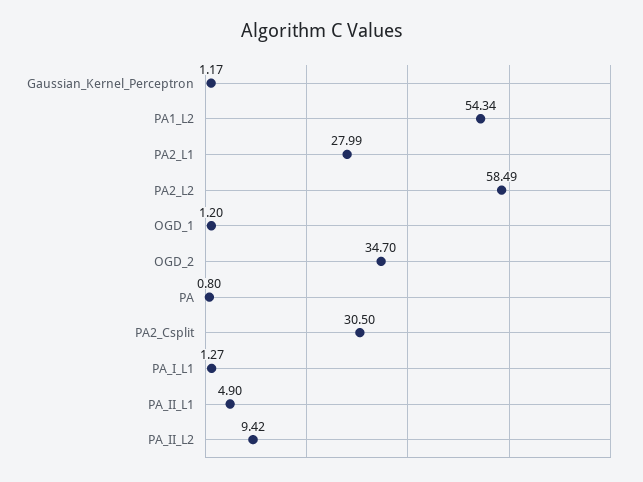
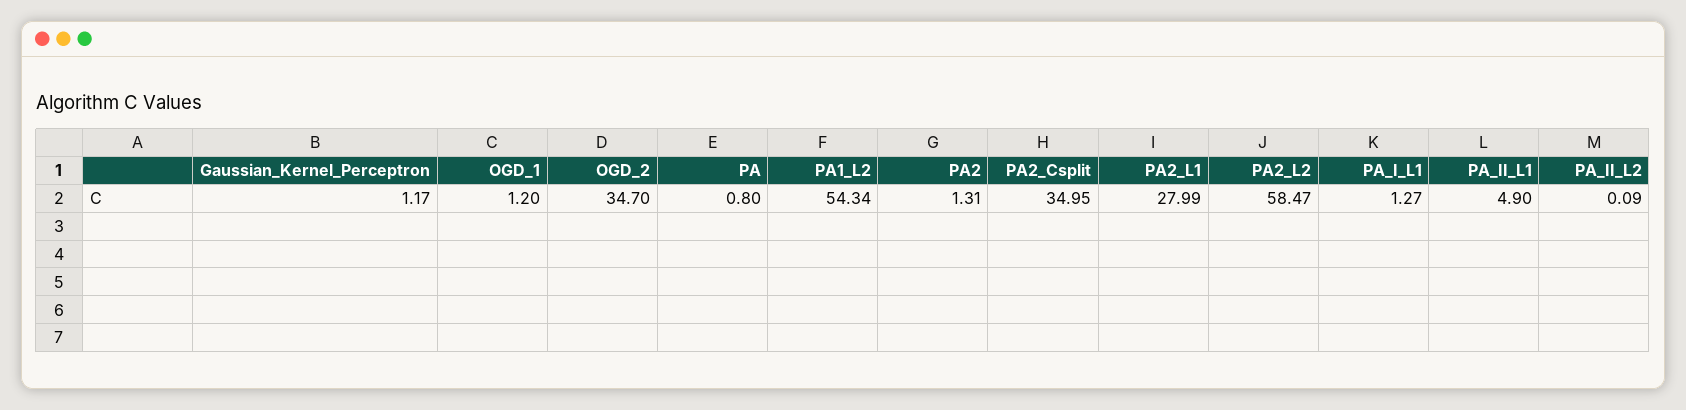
  {
    "Gaussian_Kernel_Perceptron": 1.17,
    "PA1_L2": 54.34,
    "PA2_L1": 27.99,
-   "PA2_L2": 58.49,
+   "PA2_L2": 58.47,
    "OGD_1": 1.2,
    "OGD_2": 34.7,
    "PA": 0.8,
-   "PA2_Csplit": 30.5,
+   "PA2_Csplit": 34.95,
    "PA_I_L1": 1.27,
    "PA_II_L1": 4.9,
-   "PA_II_L2": 9.42
+   "PA_II_L2": 0.09,
+   "PA2": 1.31
  }

